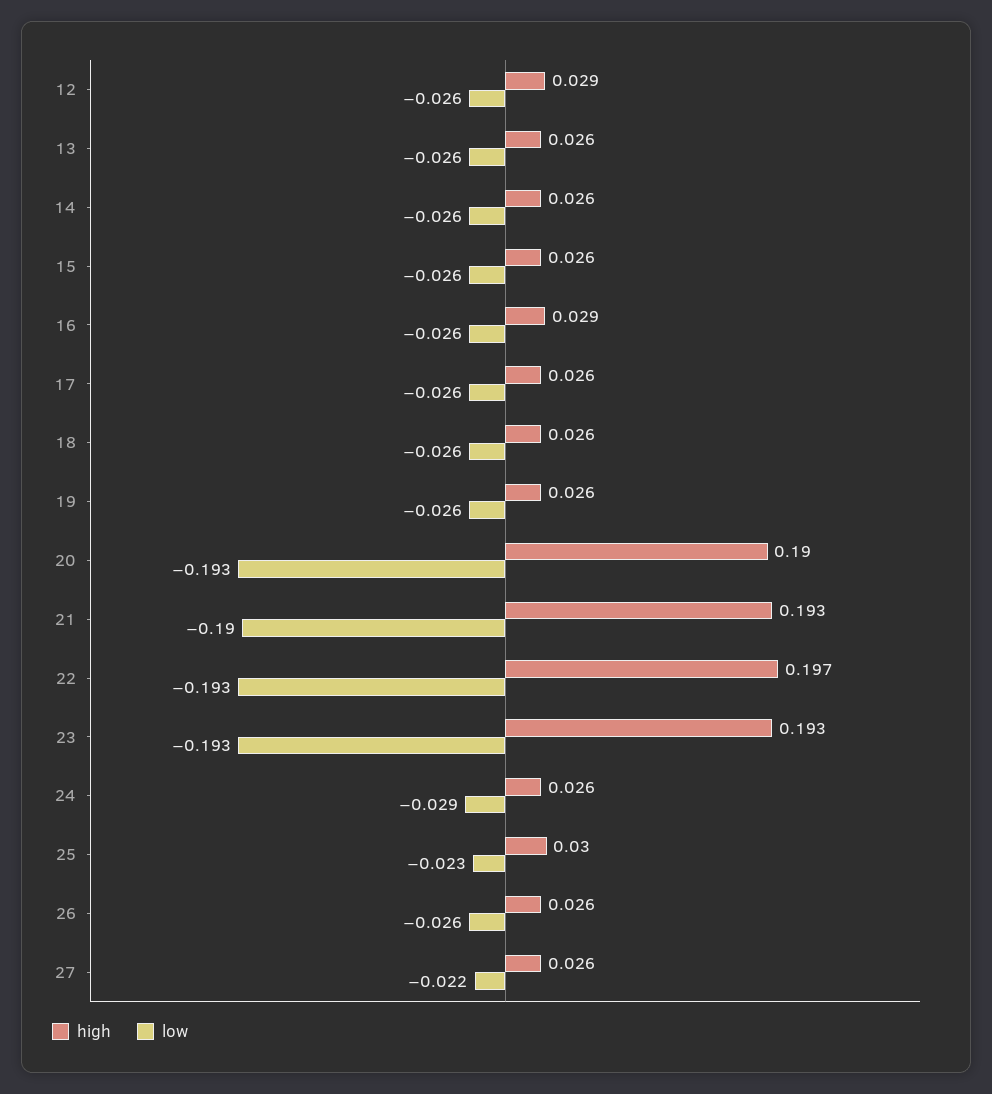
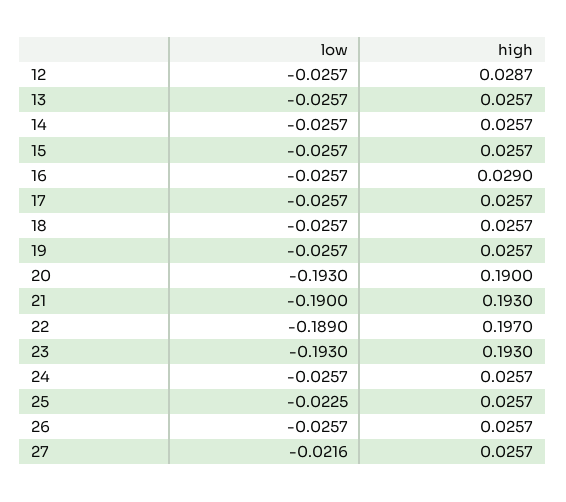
  {
    "high": {
      "12": 0.0287,
      "13": 0.0257,
      "14": 0.0257,
      "15": 0.0257,
      "16": 0.029,
      "17": 0.0257,
      "18": 0.0257,
      "19": 0.0257,
      "20": 0.19,
      "21": 0.193,
      "22": 0.197,
      "23": 0.193,
      "24": 0.0257,
-     "25": 0.03,
+     "25": 0.0257,
      "26": 0.0257,
      "27": 0.0257
    },
    "low": {
      "12": -0.0257,
      "13": -0.0257,
      "14": -0.0257,
      "15": -0.0257,
      "16": -0.0257,
      "17": -0.0257,
      "18": -0.0257,
      "19": -0.0257,
      "20": -0.193,
      "21": -0.19,
-     "22": -0.193,
+     "22": -0.189,
      "23": -0.193,
-     "24": -0.029,
+     "24": -0.0257,
      "25": -0.0225,
      "26": -0.0257,
      "27": -0.0216
    }
  }

